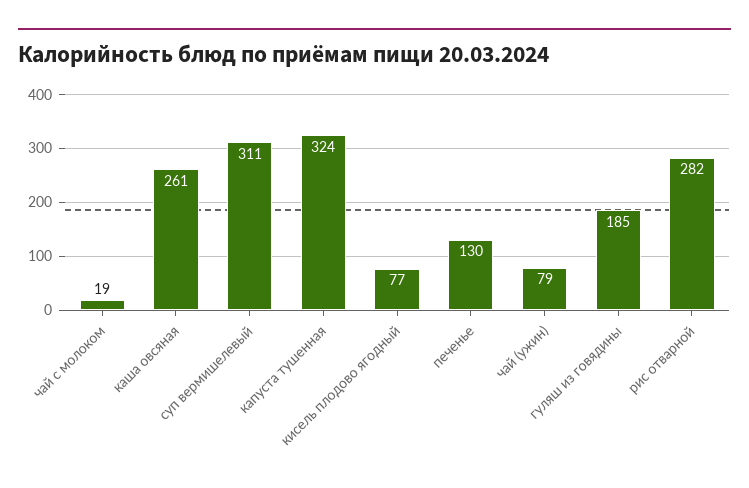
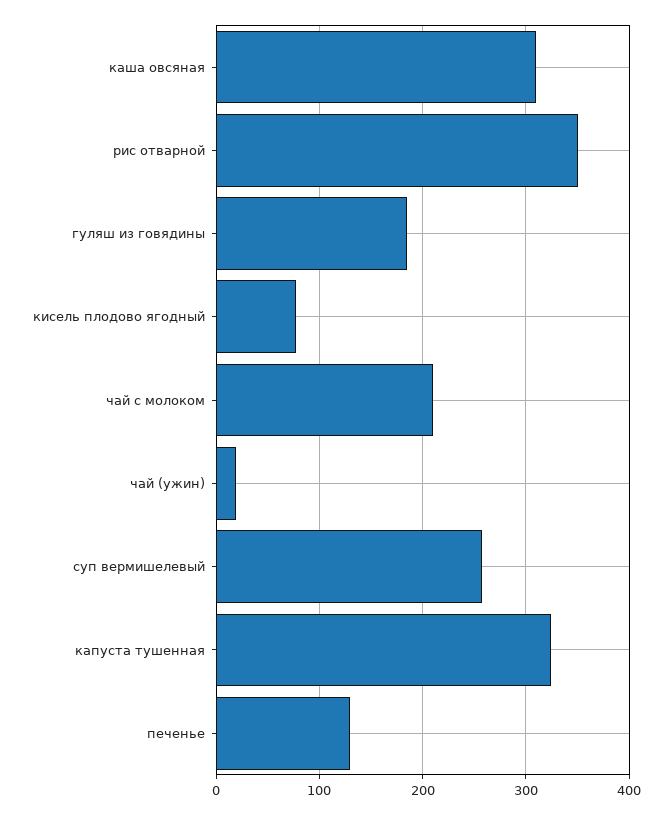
  {
-   "чай с молоком": 19,
+   "чай с молоком": 210,
-   "каша овсяная": 261,
+   "каша овсяная": 310,
-   "суп вермишелевый": 311,
+   "суп вермишелевый": 260,
    "капуста тушенная": 324,
    "кисель плодово ягодный": 77,
    "печенье": 130,
-   "чай (ужин)": 79,
+   "чай (ужин)": 20,
    "гуляш из говядины": 185,
-   "рис отварной": 282
+   "рис отварной": 350
  }

